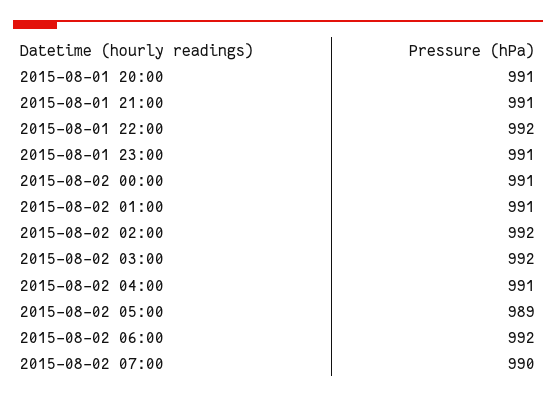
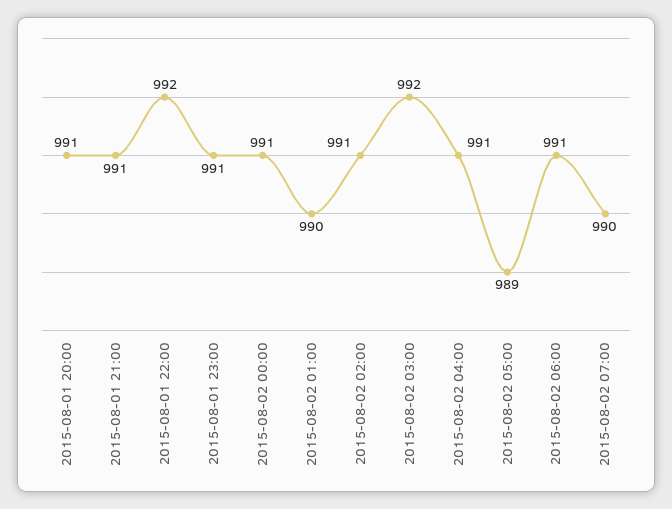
  {
    "2015-08-01 20:00": 991,
    "2015-08-01 21:00": 991,
    "2015-08-01 22:00": 992,
    "2015-08-01 23:00": 991,
    "2015-08-02 00:00": 991,
-   "2015-08-02 01:00": 991,
+   "2015-08-02 01:00": 990,
-   "2015-08-02 02:00": 992,
+   "2015-08-02 02:00": 991,
    "2015-08-02 03:00": 992,
    "2015-08-02 04:00": 991,
    "2015-08-02 05:00": 989,
-   "2015-08-02 06:00": 992,
+   "2015-08-02 06:00": 991,
    "2015-08-02 07:00": 990
  }

